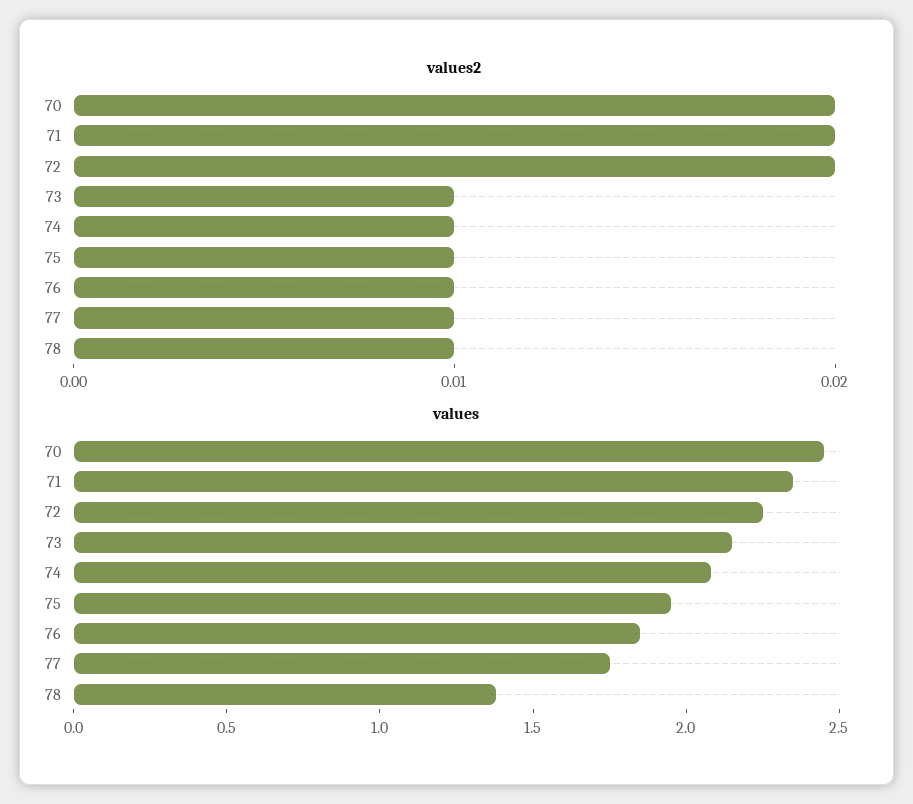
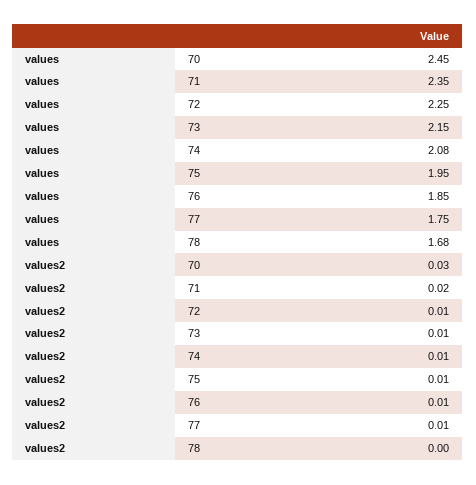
  {
    "values2": {
-     "70": 0.02,
+     "70": 0.03,
      "71": 0.02,
-     "72": 0.02,
+     "72": 0.01,
      "73": 0.01,
      "74": 0.01,
      "75": 0.01,
      "76": 0.01,
      "77": 0.01,
-     "78": 0.01
+     "78": 0
    },
    "values": {
      "70": 2.45,
      "71": 2.35,
      "72": 2.25,
      "73": 2.15,
      "74": 2.08,
      "75": 1.95,
      "76": 1.85,
      "77": 1.75,
-     "78": 1.4
+     "78": 1.68
    }
  }

